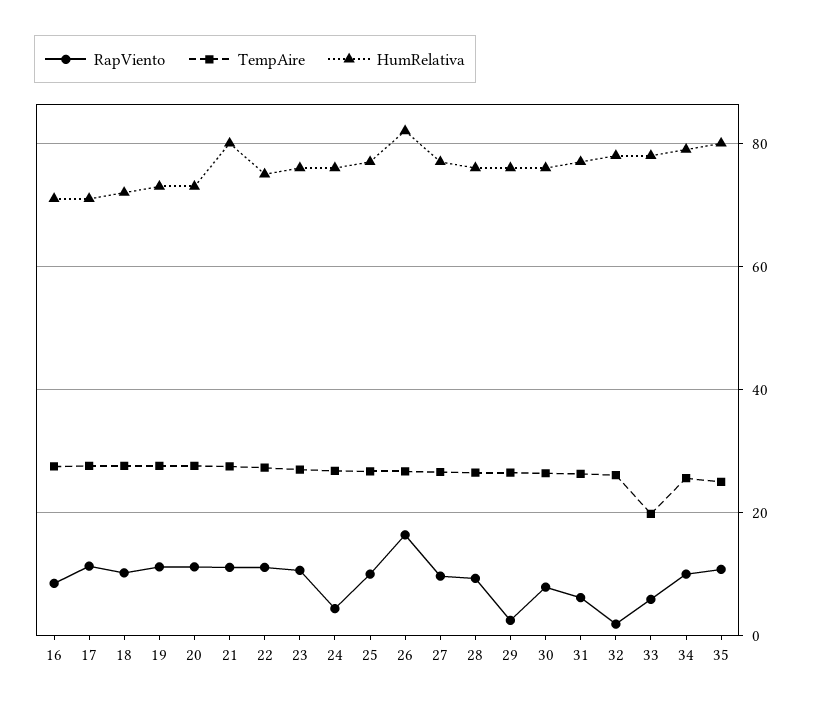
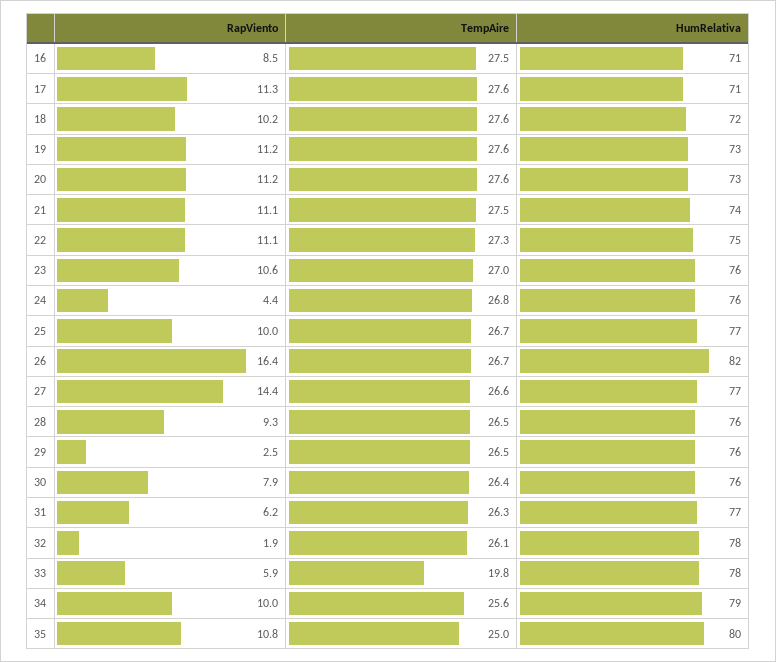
  {
    "RapViento": {
      "16": 8.5,
      "17": 11.3,
      "18": 10.2,
      "19": 11.2,
      "20": 11.2,
      "21": 11.1,
      "22": 11.1,
      "23": 10.6,
      "24": 4.4,
      "25": 10,
      "26": 16.4,
-     "27": 10,
+     "27": 14.4,
      "28": 9.3,
      "29": 2.5,
      "30": 7.9,
      "31": 6.2,
      "32": 1.9,
      "33": 5.9,
      "34": 10,
      "35": 10.8
    },
    "TempAire": {
      "16": 27.5,
      "17": 27.6,
      "18": 27.6,
      "19": 27.6,
      "20": 27.6,
      "21": 27.5,
      "22": 27.3,
      "23": 27,
      "24": 26.8,
      "25": 26.7,
      "26": 26.7,
      "27": 26.6,
      "28": 26.5,
      "29": 26.5,
      "30": 26.4,
      "31": 26.3,
      "32": 26.1,
      "33": 19.8,
      "34": 25.6,
      "35": 25
    },
    "HumRelativa": {
      "16": 71,
      "17": 71,
      "18": 72,
      "19": 73,
      "20": 73,
-     "21": 80,
+     "21": 74,
      "22": 75,
      "23": 76,
      "24": 76,
      "25": 77,
      "26": 82,
      "27": 77,
      "28": 76,
      "29": 76,
      "30": 76,
      "31": 77,
      "32": 78,
      "33": 78,
      "34": 79,
      "35": 80
    }
  }

